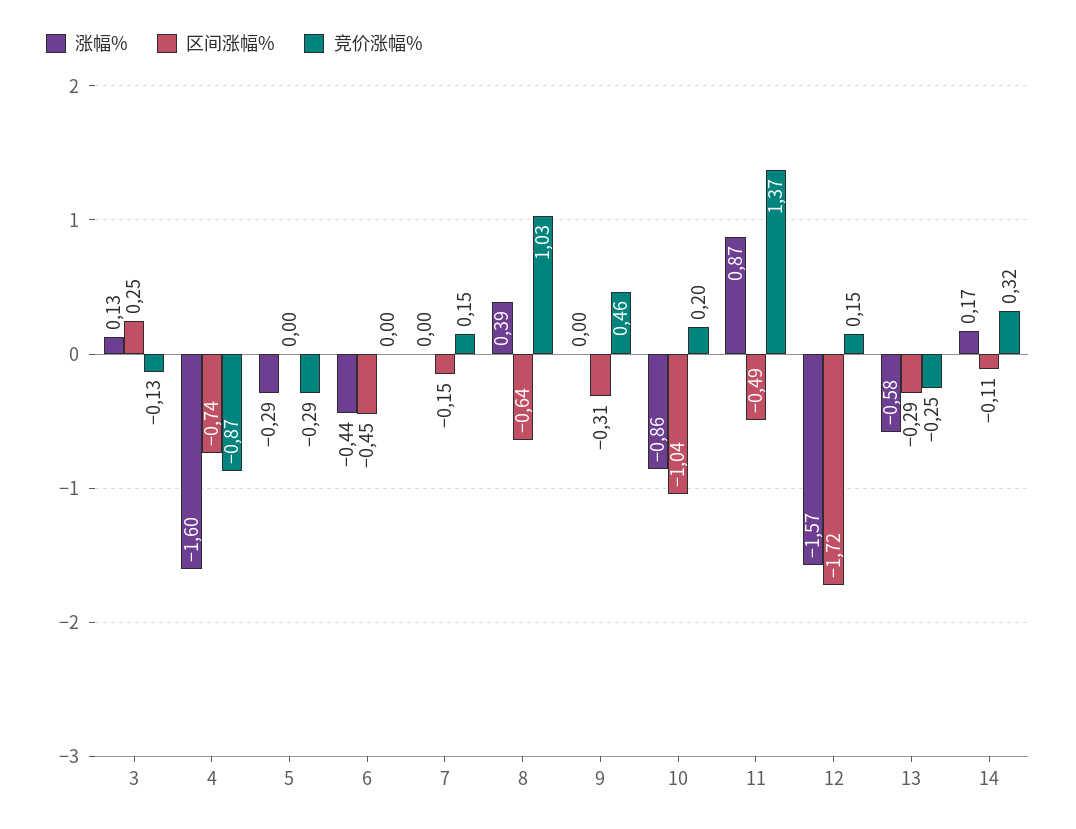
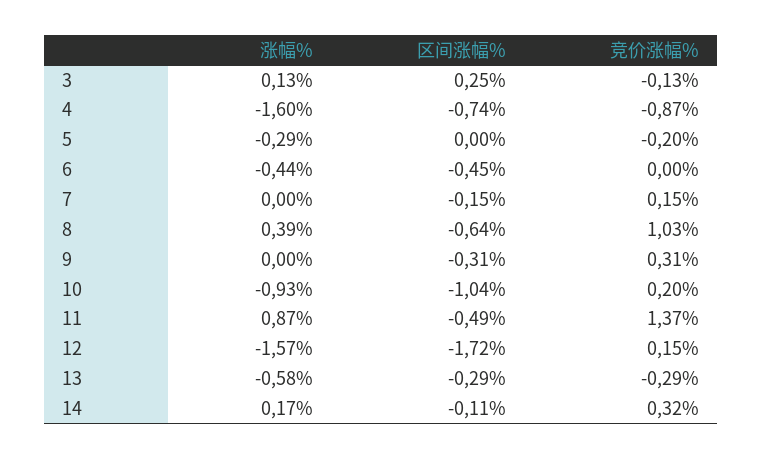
  {
    "涨幅%": {
      "3": 0.13,
      "4": -1.6,
      "5": -0.29,
      "6": -0.44,
      "7": 0,
      "8": 0.39,
      "9": 0,
-     "10": -0.86,
+     "10": -0.93,
      "11": 0.87,
      "12": -1.57,
      "13": -0.58,
      "14": 0.17
    },
    "区间涨幅%": {
      "3": 0.25,
      "4": -0.74,
      "5": 0,
      "6": -0.45,
      "7": -0.15,
      "8": -0.64,
      "9": -0.31,
      "10": -1.04,
      "11": -0.49,
      "12": -1.72,
      "13": -0.29,
      "14": -0.11
    },
    "竞价涨幅%": {
      "3": -0.13,
      "4": -0.87,
-     "5": -0.29,
+     "5": -0.2,
      "6": 0,
      "7": 0.15,
      "8": 1.03,
-     "9": 0.46,
+     "9": 0.31,
      "10": 0.2,
      "11": 1.37,
      "12": 0.15,
-     "13": -0.25,
+     "13": -0.29,
      "14": 0.32
    }
  }

